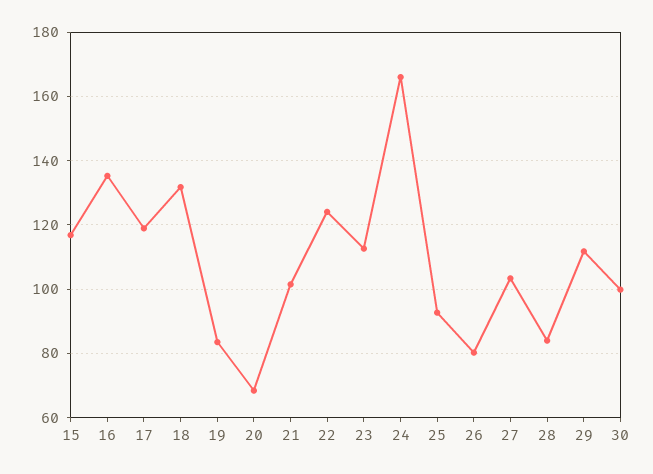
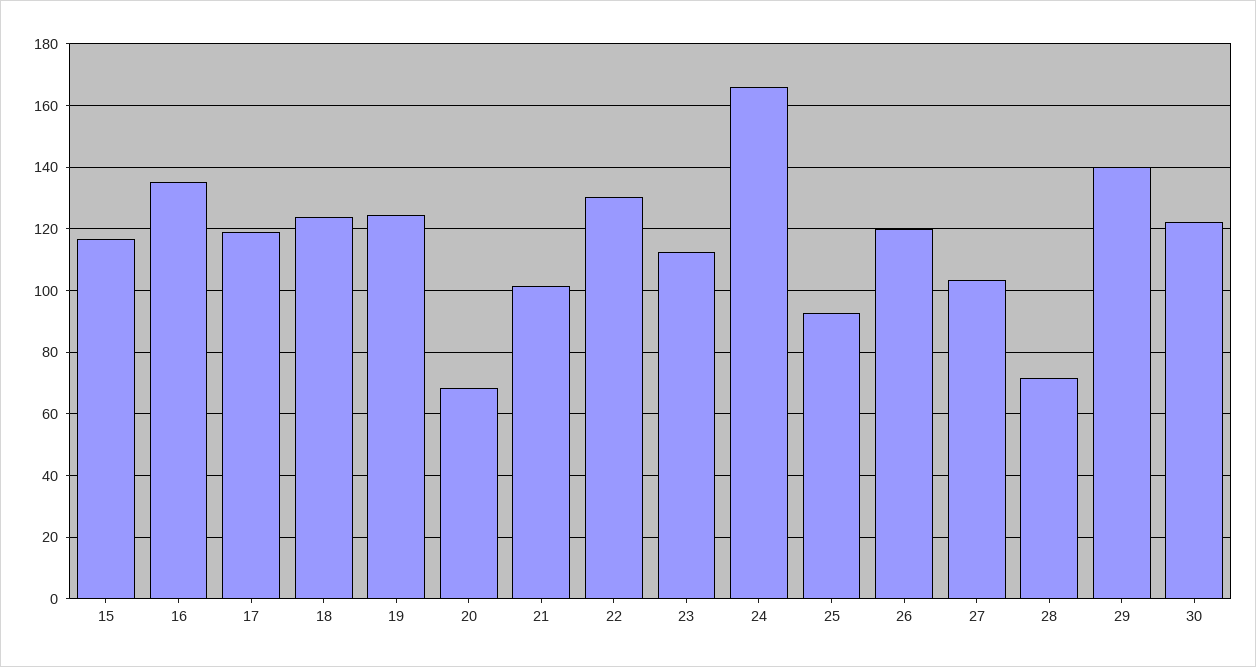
  {
    "15": 116,
    "16": 136,
    "17": 118,
-   "18": 132,
+   "18": 124,
-   "19": 84,
+   "19": 124,
    "20": 68,
    "21": 102,
-   "22": 124,
+   "22": 130,
    "23": 112,
    "24": 166,
    "25": 92,
-   "26": 80,
+   "26": 120,
    "27": 104,
-   "28": 84,
+   "28": 72,
-   "29": 112,
+   "29": 140,
-   "30": 100
+   "30": 122
  }

